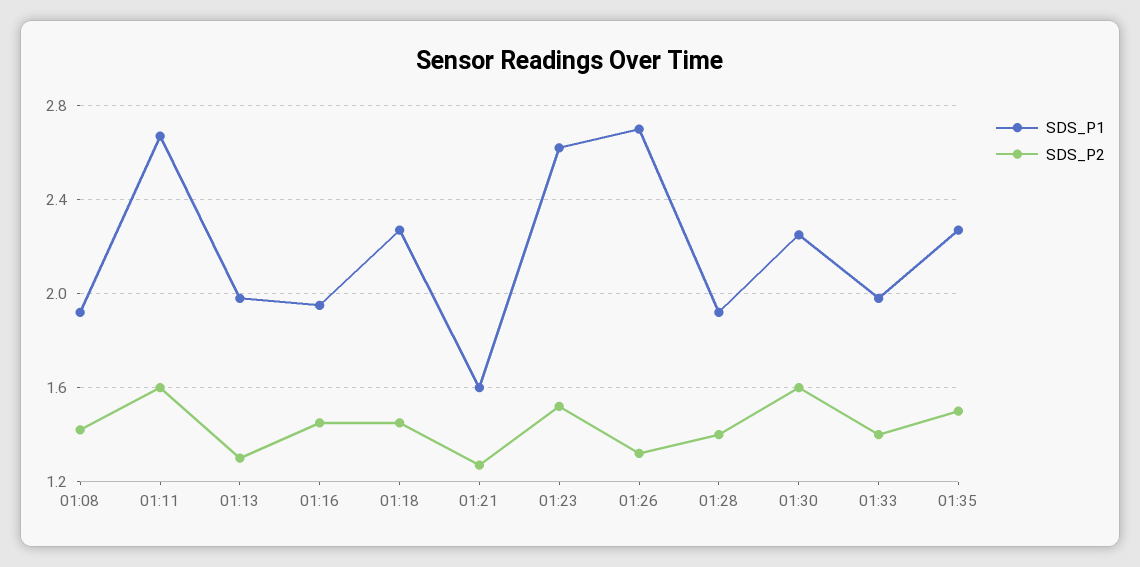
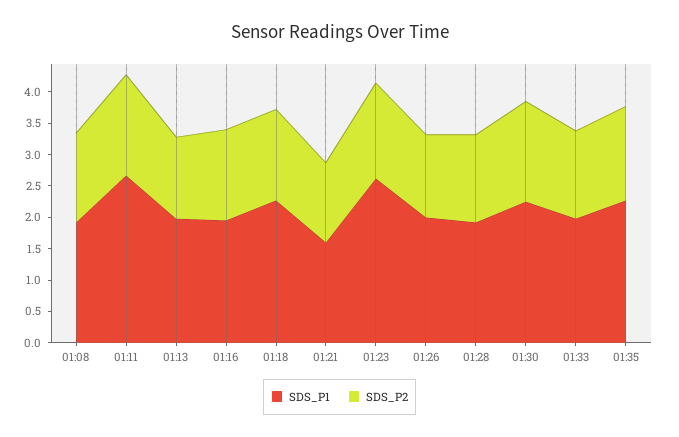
  {
    "SDS_P1": {
      "01:08": 1.9,
      "01:11": 2.65,
      "01:13": 2,
      "01:16": 1.95,
      "01:18": 2.25,
      "01:21": 1.6,
      "01:23": 2.6,
-     "01:26": 2.7,
+     "01:26": 2,
      "01:28": 1.9,
      "01:30": 2.25,
      "01:33": 2,
      "01:35": 2.25
    },
    "SDS_P2": {
      "01:08": 1.4,
      "01:11": 1.6,
      "01:13": 1.3,
      "01:16": 1.45,
      "01:18": 1.45,
      "01:21": 1.25,
      "01:23": 1.5,
      "01:26": 1.3,
      "01:28": 1.4,
      "01:30": 1.6,
      "01:33": 1.4,
      "01:35": 1.5
    }
  }

